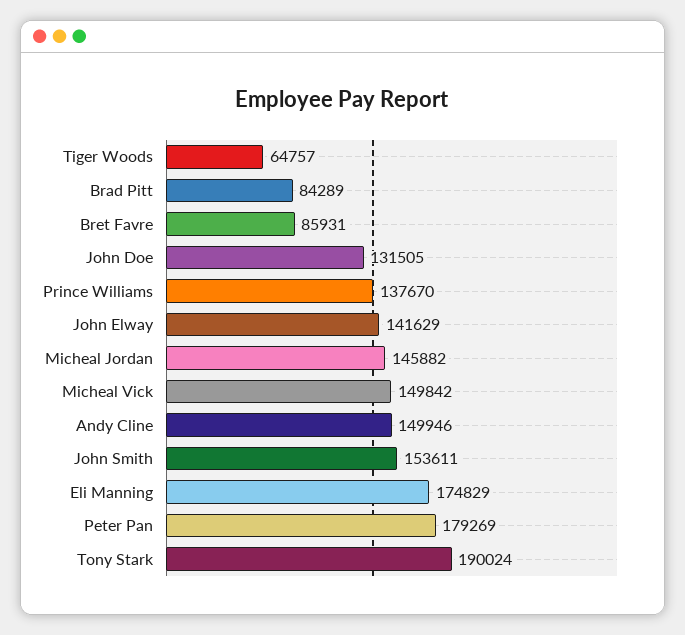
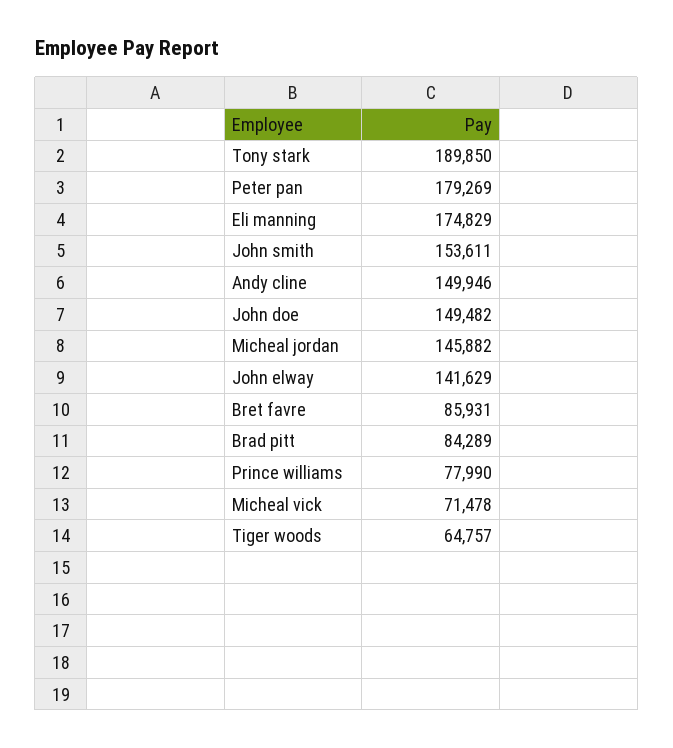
  {
    "Tiger Woods": 64757,
    "Brad Pitt": 84289,
    "Bret Favre": 85931,
-   "John Doe": 131505,
+   "John Doe": 149482,
-   "Prince Williams": 137670,
+   "Prince Williams": 77990,
    "John Elway": 141629,
    "Micheal Jordan": 145882,
-   "Micheal Vick": 149842,
+   "Micheal Vick": 71478,
    "Andy Cline": 149946,
    "John Smith": 153611,
    "Eli Manning": 174829,
    "Peter Pan": 179269,
-   "Tony Stark": 190024
+   "Tony Stark": 189850
  }

